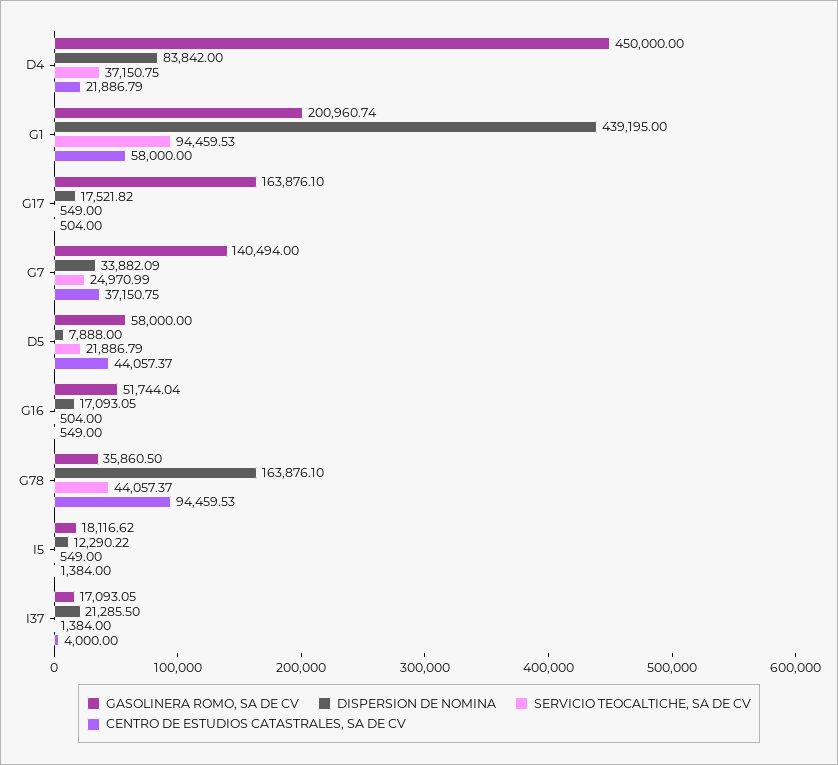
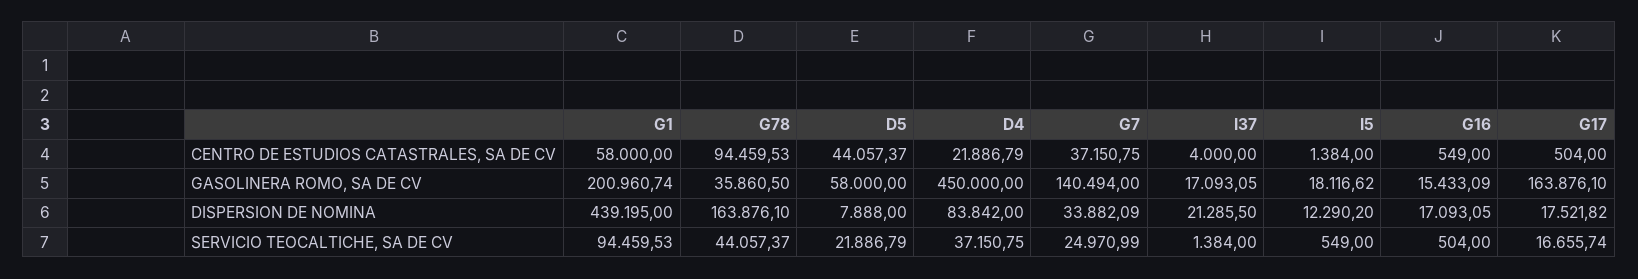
  {
    "GASOLINERA ROMO, SA DE CV": {
      "D4": 450000,
      "G1": 200960.74,
      "G17": 163876.1,
      "G7": 140494,
      "D5": 58000,
-     "G16": 51744.04,
+     "G16": 15433.09,
      "G78": 35860.5,
      "I5": 18116.62,
      "I37": 17093.05
    },
    "DISPERSION DE NOMINA": {
      "D4": 83842,
      "G1": 439195,
      "G17": 17521.82,
      "G7": 33882.09,
      "D5": 7888,
      "G16": 17093.05,
      "G78": 163876.1,
-     "I5": 12290.22,
+     "I5": 12290.2,
      "I37": 21285.5
    },
    "SERVICIO TEOCALTICHE, SA DE CV": {
      "D4": 37150.75,
      "G1": 94459.53,
-     "G17": 549,
+     "G17": 16655.74,
      "G7": 24970.99,
      "D5": 21886.79,
      "G16": 504,
      "G78": 44057.37,
      "I5": 549,
      "I37": 1384
    },
    "CENTRO DE ESTUDIOS CATASTRALES, SA DE CV": {
      "D4": 21886.79,
      "G1": 58000,
      "G17": 504,
      "G7": 37150.75,
      "D5": 44057.37,
      "G16": 549,
      "G78": 94459.53,
      "I5": 1384,
      "I37": 4000
    }
  }

